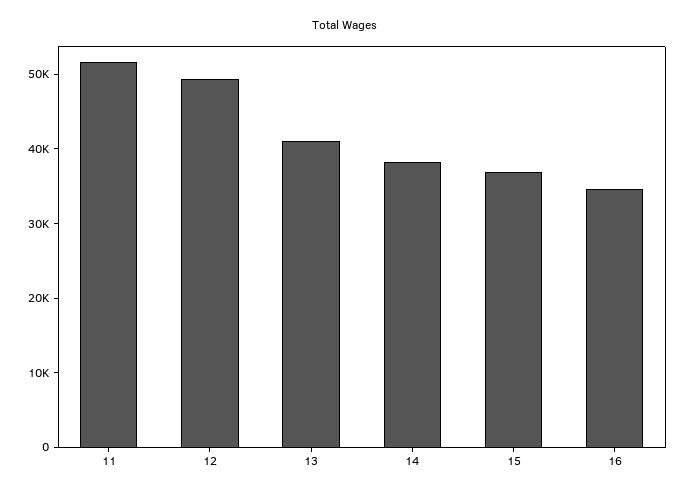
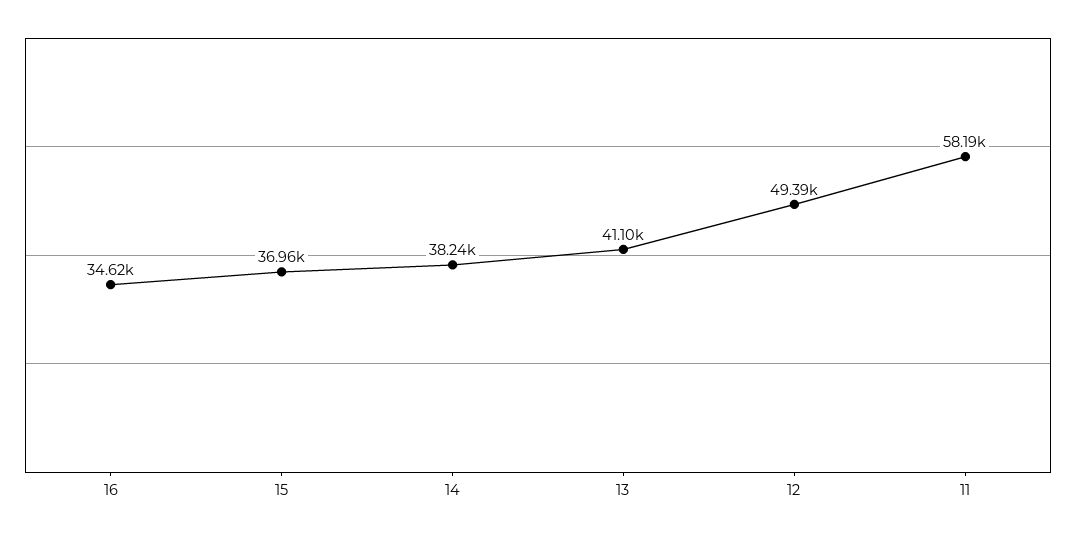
  {
-   "11": 52000,
+   "11": 58190,
    "12": 49390,
    "13": 41100,
    "14": 38240,
    "15": 36960,
    "16": 34620
  }

